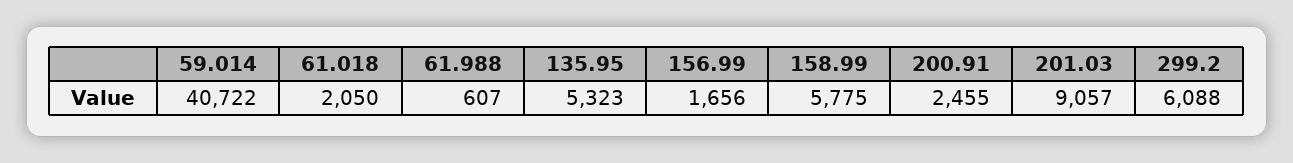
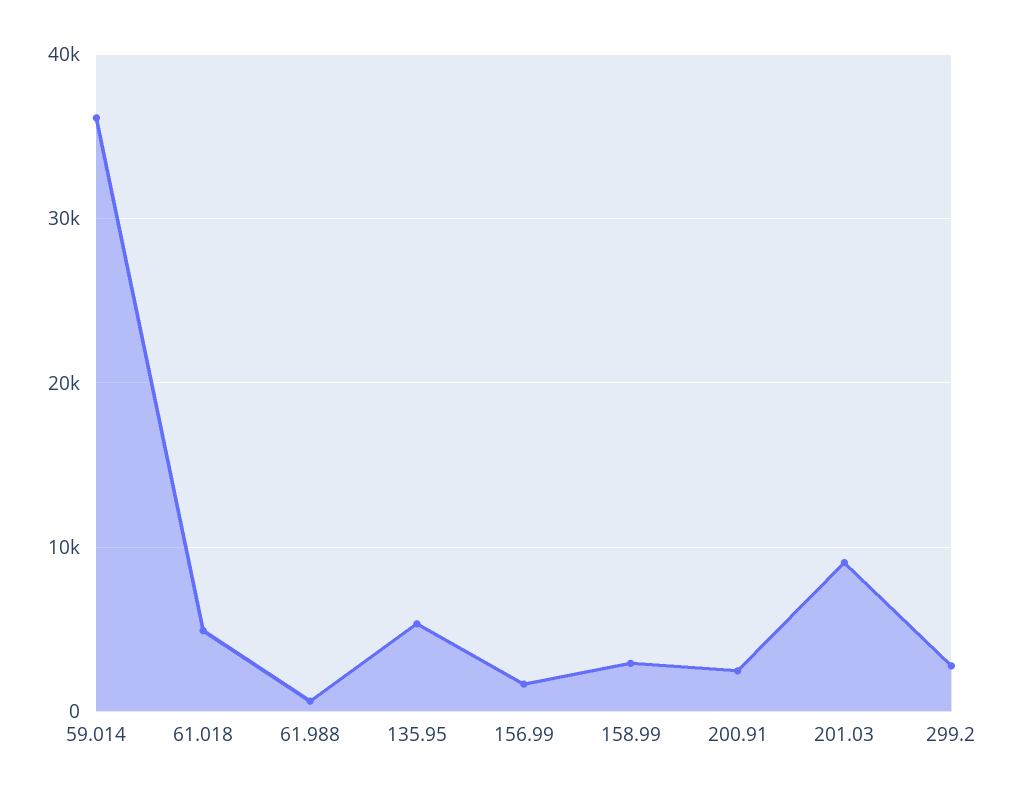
  {
-   "59.014": 40722,
+   "59.014": 36000,
-   "61.018": 2050,
+   "61.018": 5000,
    "61.988": 607,
    "135.95": 5323,
    "156.99": 1656,
-   "158.99": 5775,
+   "158.99": 3000,
    "200.91": 2455,
    "201.03": 9057,
-   "299.2": 6088
+   "299.2": 3000
  }

